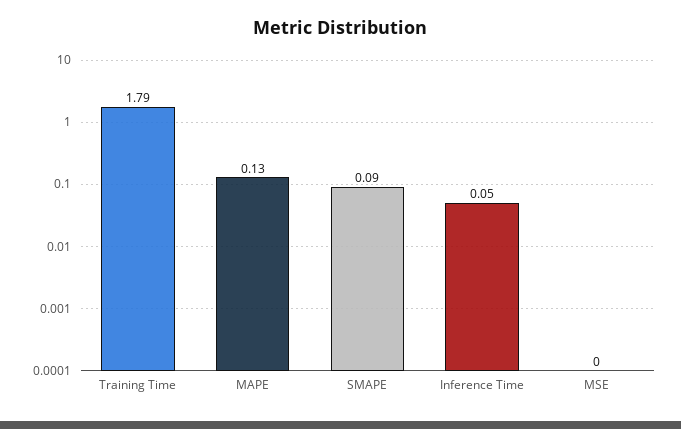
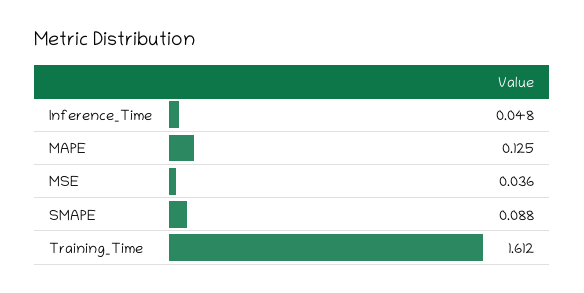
  {
-   "Training Time": 1.79,
+   "Training Time": 1.612,
    "MAPE": 0.125,
    "SMAPE": 0.088,
    "Inference Time": 0.048,
-   "MSE": 0
+   "MSE": 0.036
  }

